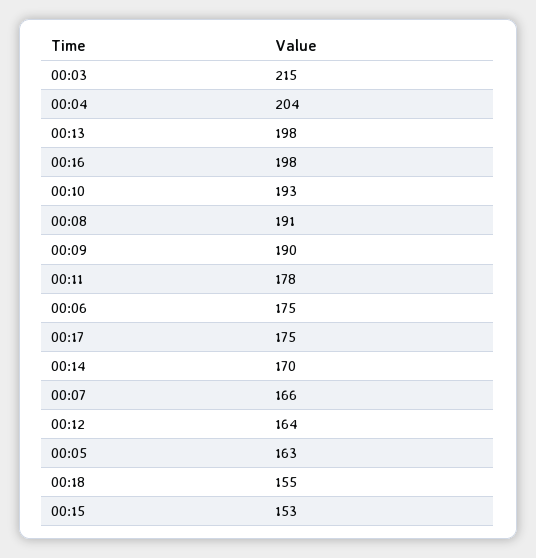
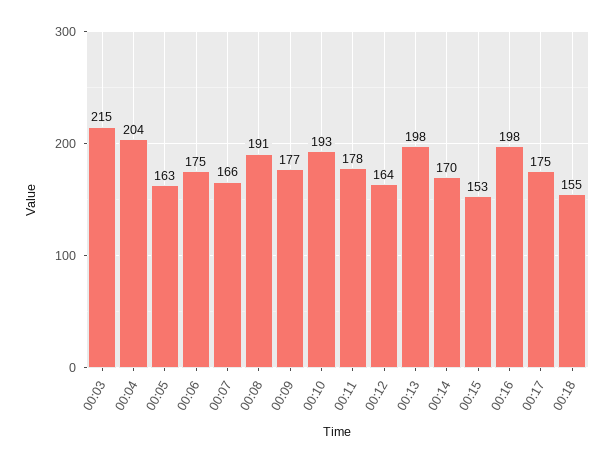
  {
    "00:03": 215,
    "00:04": 204,
    "00:13": 198,
    "00:16": 198,
    "00:10": 193,
    "00:08": 191,
-   "00:09": 190,
+   "00:09": 177,
    "00:11": 178,
    "00:06": 175,
    "00:17": 175,
    "00:14": 170,
    "00:07": 166,
    "00:12": 164,
    "00:05": 163,
    "00:18": 155,
    "00:15": 153
  }

